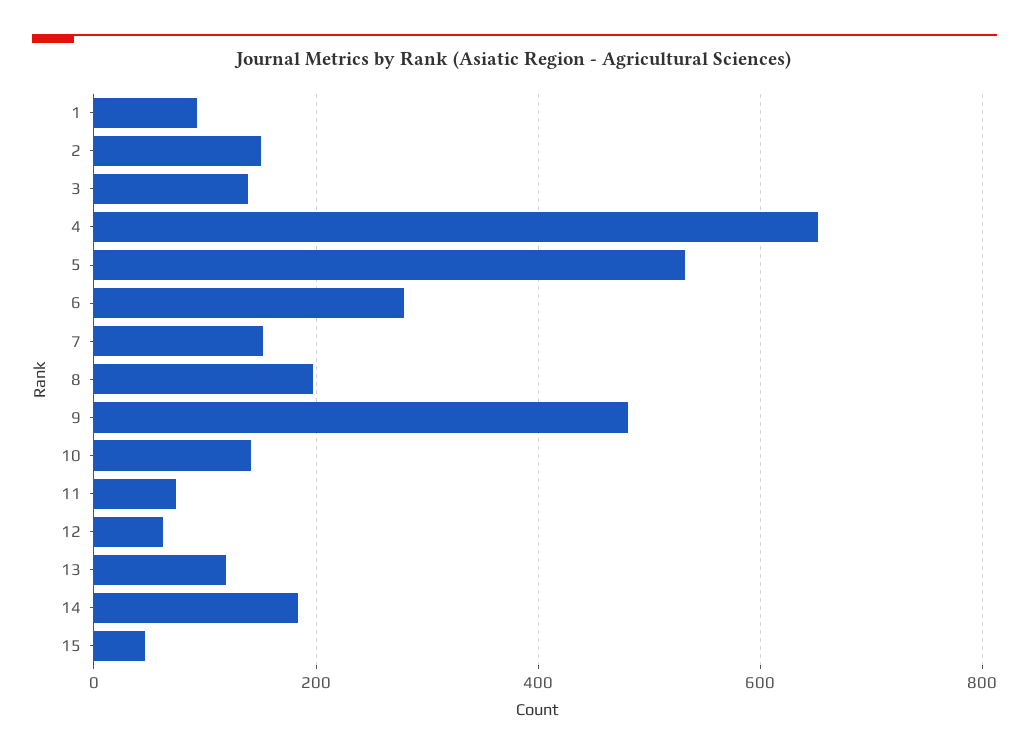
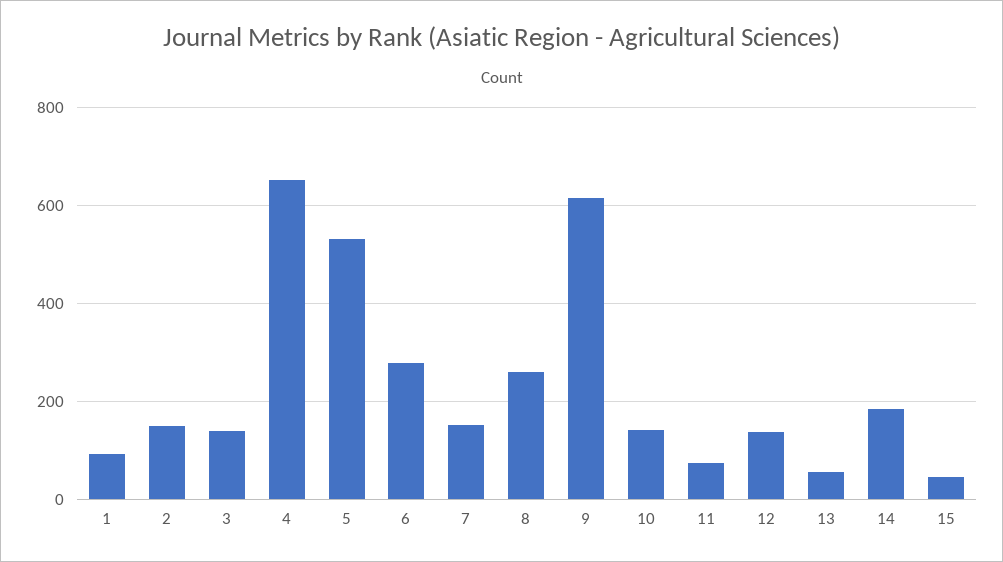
  {
    "1": 100,
    "2": 160,
    "3": 140,
    "4": 660,
    "5": 540,
    "6": 280,
    "7": 160,
-   "8": 200,
+   "8": 260,
-   "9": 480,
+   "9": 620,
    "10": 140,
    "11": 80,
-   "12": 60,
+   "12": 140,
-   "13": 120,
+   "13": 60,
    "14": 180,
    "15": 40
  }

